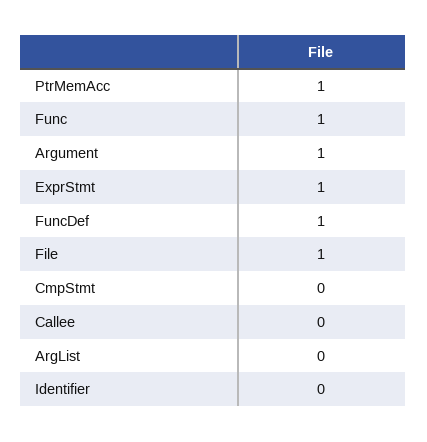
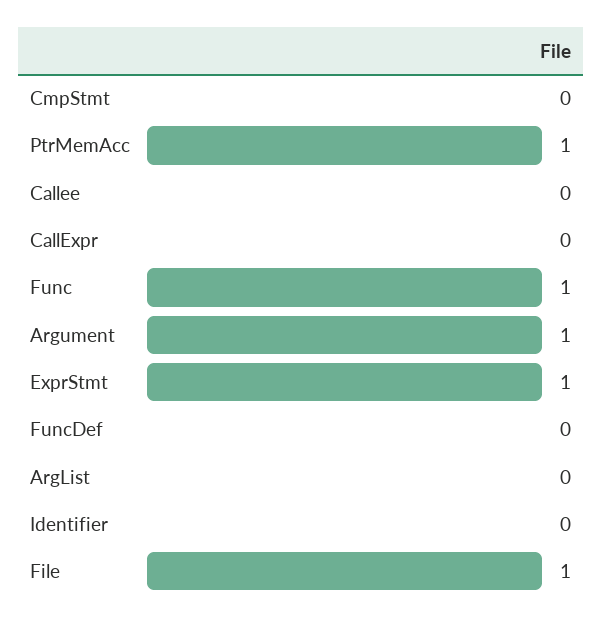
  {
    "PtrMemAcc": 1,
    "Func": 1,
    "Argument": 1,
    "ExprStmt": 1,
-   "FuncDef": 1,
+   "FuncDef": 0,
    "File": 1,
    "CmpStmt": 0,
    "Callee": 0,
    "ArgList": 0,
-   "Identifier": 0
+   "Identifier": 0,
+   "CallExpr": 0
  }

